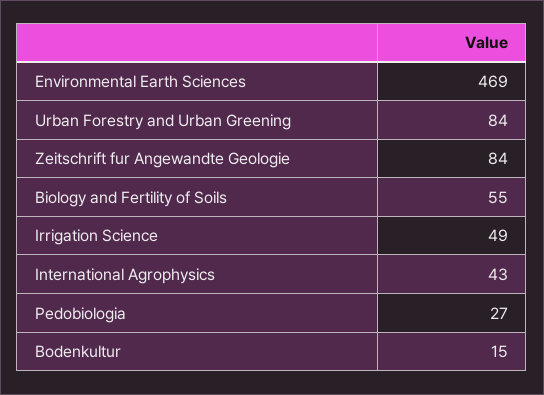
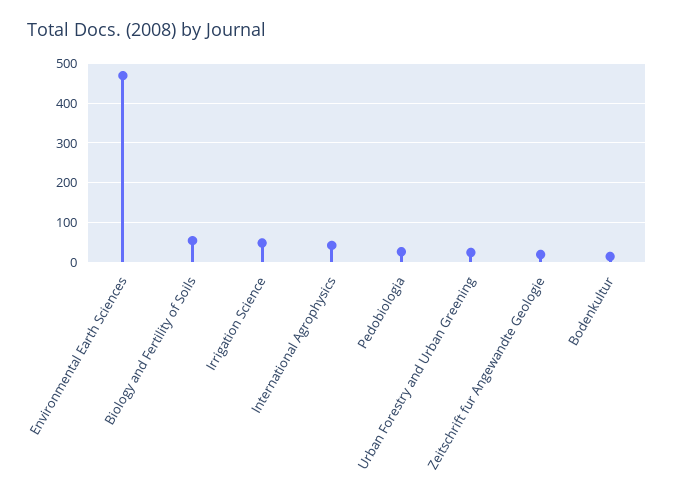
  {
    "Environmental Earth Sciences": 469,
-   "Urban Forestry and Urban Greening": 84,
+   "Urban Forestry and Urban Greening": 20,
-   "Zeitschrift fur Angewandte Geologie": 84,
+   "Zeitschrift fur Angewandte Geologie": 20,
    "Biology and Fertility of Soils": 55,
    "Irrigation Science": 49,
    "International Agrophysics": 43,
    "Pedobiologia": 27,
    "Bodenkultur": 15
  }

